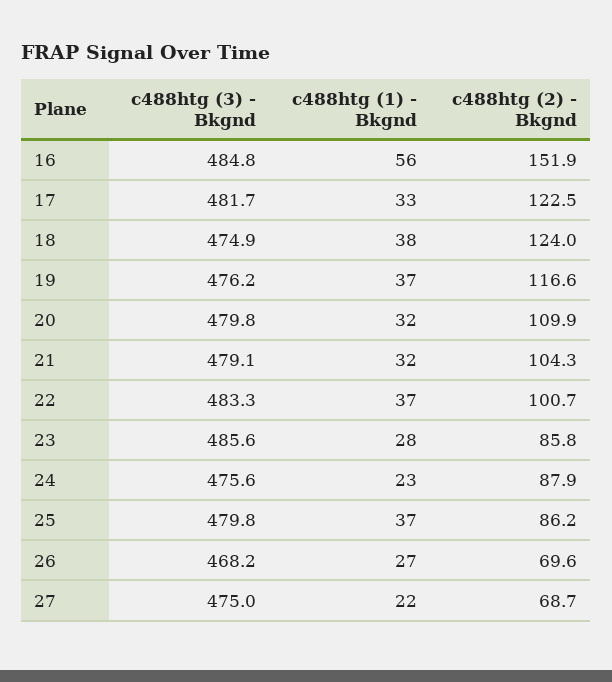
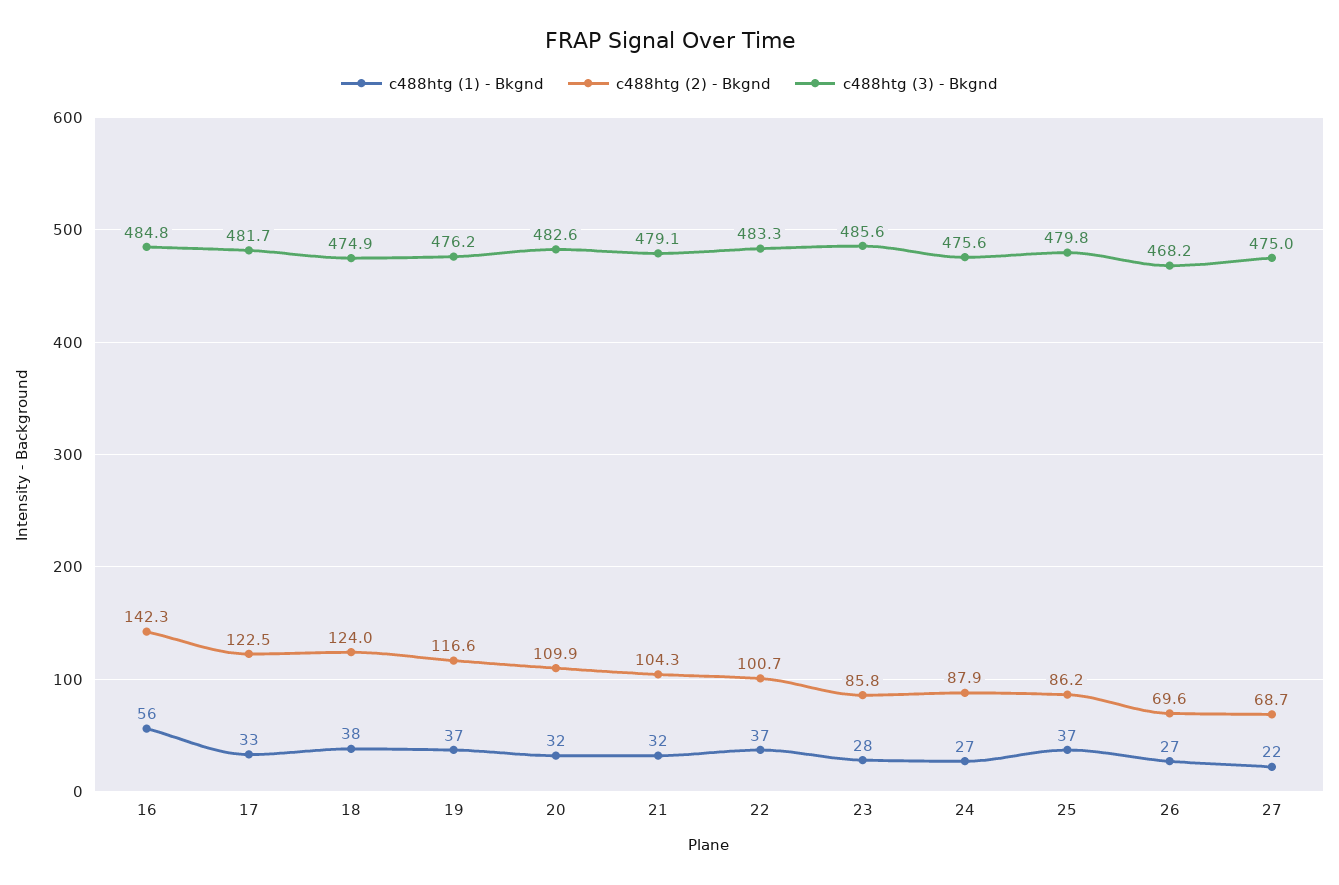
  {
    "c488htg (3) - Bkgnd": {
      "16": 484.8,
      "17": 481.7,
      "18": 474.9,
      "19": 476.2,
-     "20": 479.8,
+     "20": 482.6,
      "21": 479.1,
      "22": 483.3,
      "23": 485.6,
      "24": 475.6,
      "25": 479.8,
      "26": 468.2,
      "27": 475
    },
    "c488htg (1) - Bkgnd": {
      "16": 56,
      "17": 33,
      "18": 38,
      "19": 37,
      "20": 32,
      "21": 32,
      "22": 37,
      "23": 28,
-     "24": 23,
+     "24": 27,
      "25": 37,
      "26": 27,
      "27": 22
    },
    "c488htg (2) - Bkgnd": {
-     "16": 151.9,
+     "16": 142.3,
      "17": 122.5,
      "18": 124,
      "19": 116.6,
      "20": 109.9,
      "21": 104.3,
      "22": 100.7,
      "23": 85.8,
      "24": 87.9,
      "25": 86.2,
      "26": 69.6,
      "27": 68.7
    }
  }

